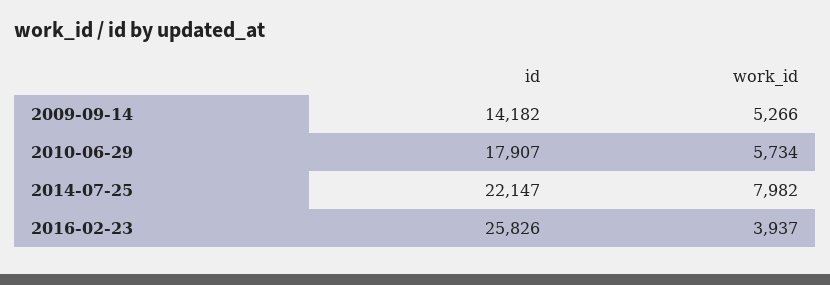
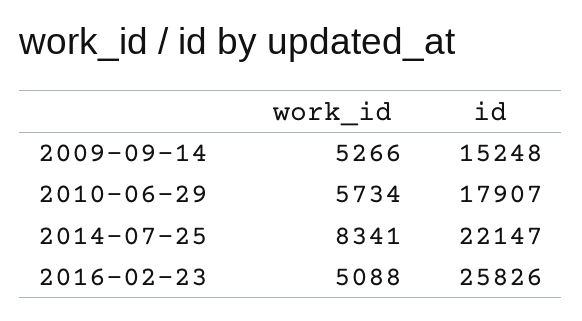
  {
    "id": {
-     "2009-09-14": 14182,
+     "2009-09-14": 15248,
      "2010-06-29": 17907,
      "2014-07-25": 22147,
      "2016-02-23": 25826
    },
    "work_id": {
      "2009-09-14": 5266,
      "2010-06-29": 5734,
-     "2014-07-25": 7982,
+     "2014-07-25": 8341,
-     "2016-02-23": 3937
+     "2016-02-23": 5088
    }
  }

